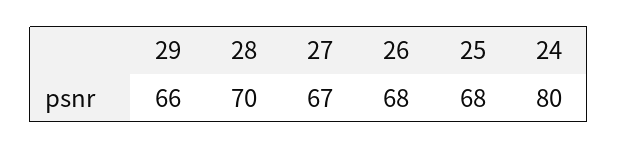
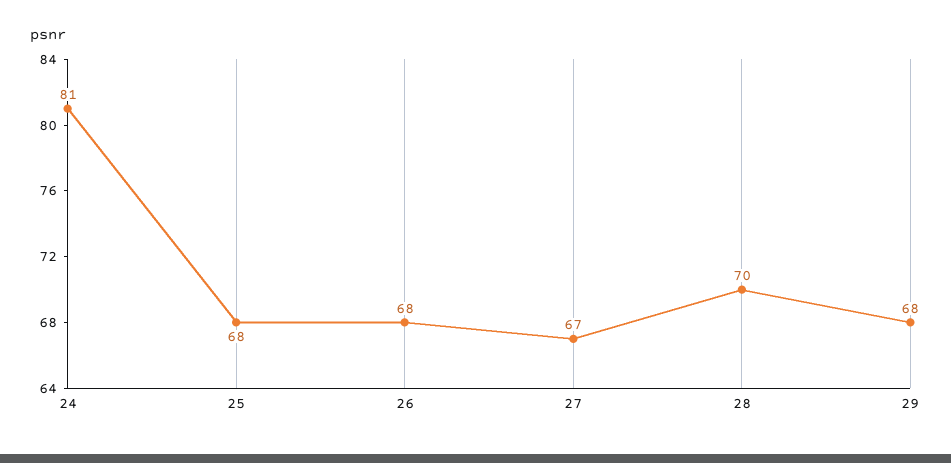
  {
-   "29": 66,
+   "29": 68,
    "28": 70,
    "27": 67,
    "26": 68,
    "25": 68,
-   "24": 80
+   "24": 81
  }

